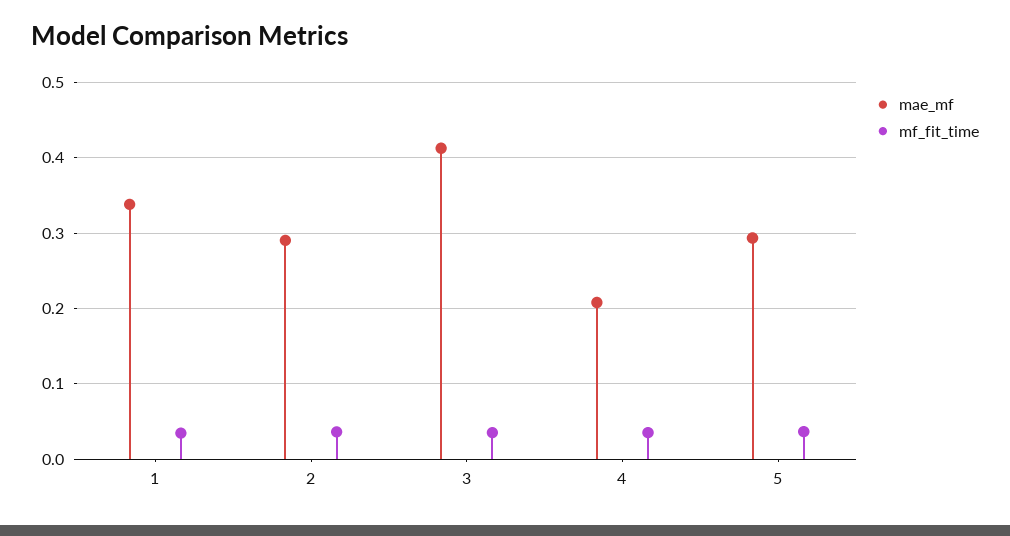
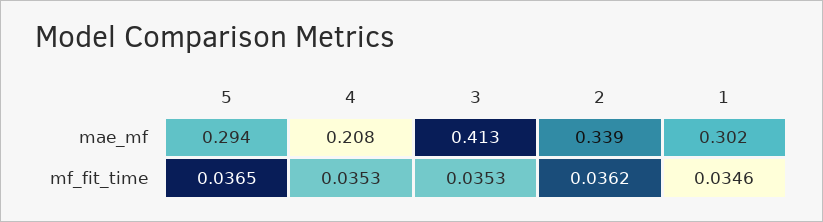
  {
    "mae_mf": {
-     "1": 0.34,
+     "1": 0.302,
-     "2": 0.29,
+     "2": 0.339,
      "3": 0.413,
      "4": 0.208,
      "5": 0.294
    },
    "mf_fit_time": {
      "1": 0.0346,
      "2": 0.0362,
      "3": 0.0353,
      "4": 0.0353,
      "5": 0.0365
    }
  }

